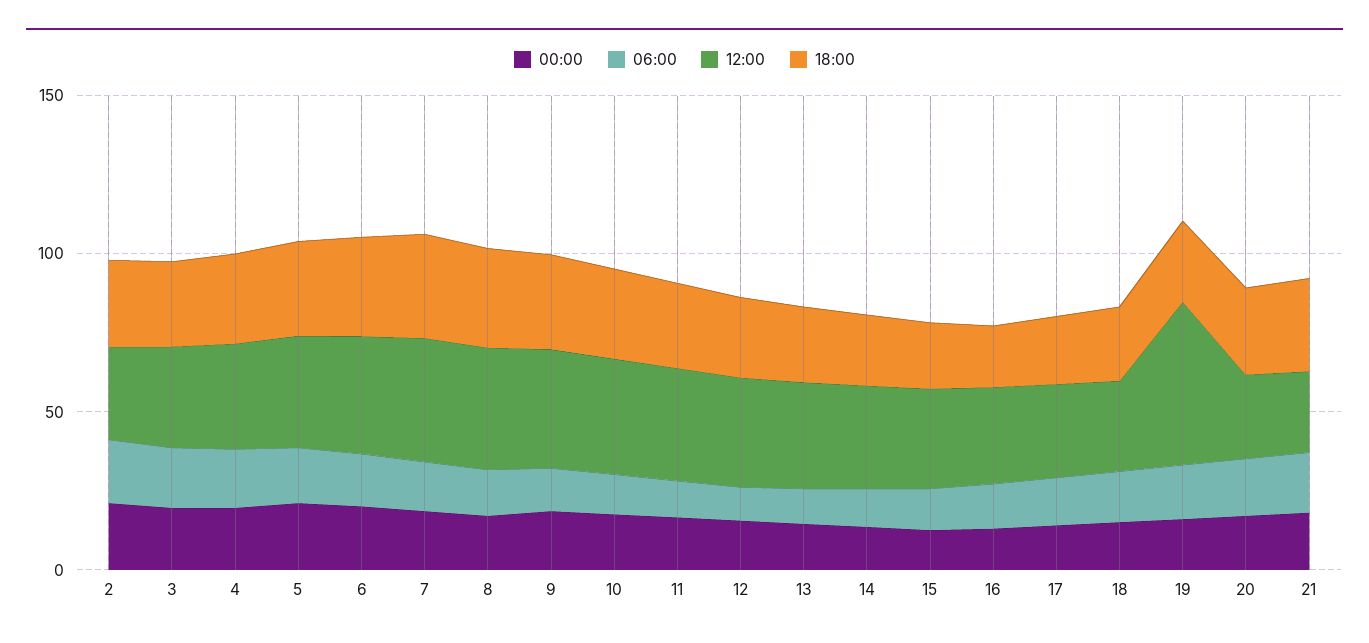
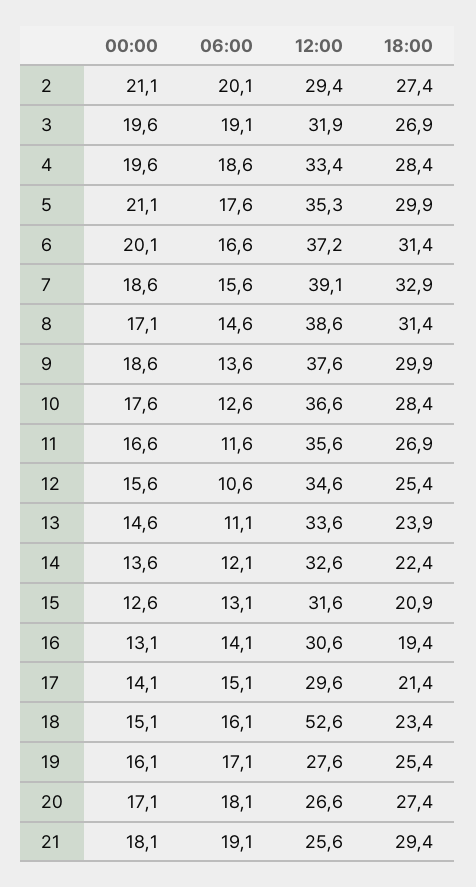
  {
    "00:00": {
      "2": 21.1,
      "3": 19.6,
      "4": 19.6,
      "5": 21.1,
      "6": 20.1,
      "7": 18.6,
      "8": 17.1,
      "9": 18.6,
      "10": 17.6,
      "11": 16.6,
      "12": 15.6,
      "13": 14.6,
      "14": 13.6,
      "15": 12.6,
      "16": 13.1,
      "17": 14.1,
      "18": 15.1,
      "19": 16.1,
      "20": 17.1,
      "21": 18.1
    },
    "06:00": {
      "2": 20.1,
      "3": 19.1,
      "4": 18.6,
      "5": 17.6,
      "6": 16.6,
      "7": 15.6,
      "8": 14.6,
      "9": 13.6,
      "10": 12.6,
      "11": 11.6,
      "12": 10.6,
      "13": 11.1,
      "14": 12.1,
      "15": 13.1,
      "16": 14.1,
      "17": 15.1,
      "18": 16.1,
      "19": 17.1,
      "20": 18.1,
      "21": 19.1
    },
    "12:00": {
      "2": 29.4,
      "3": 31.9,
      "4": 33.4,
      "5": 35.3,
      "6": 37.2,
      "7": 39.1,
      "8": 38.6,
      "9": 37.6,
      "10": 36.6,
      "11": 35.6,
      "12": 34.6,
      "13": 33.6,
      "14": 32.6,
      "15": 31.6,
      "16": 30.6,
      "17": 29.6,
-     "18": 30,
+     "18": 52.6,
-     "19": 50,
+     "19": 27.6,
      "20": 26.6,
      "21": 25.6
    },
    "18:00": {
      "2": 27.4,
      "3": 26.9,
      "4": 28.4,
      "5": 29.9,
      "6": 31.4,
      "7": 32.9,
      "8": 31.4,
      "9": 29.9,
      "10": 28.4,
      "11": 26.9,
      "12": 25.4,
      "13": 23.9,
      "14": 22.4,
      "15": 20.9,
      "16": 19.4,
      "17": 21.4,
      "18": 23.4,
      "19": 25.4,
      "20": 27.4,
      "21": 29.4
    }
  }

